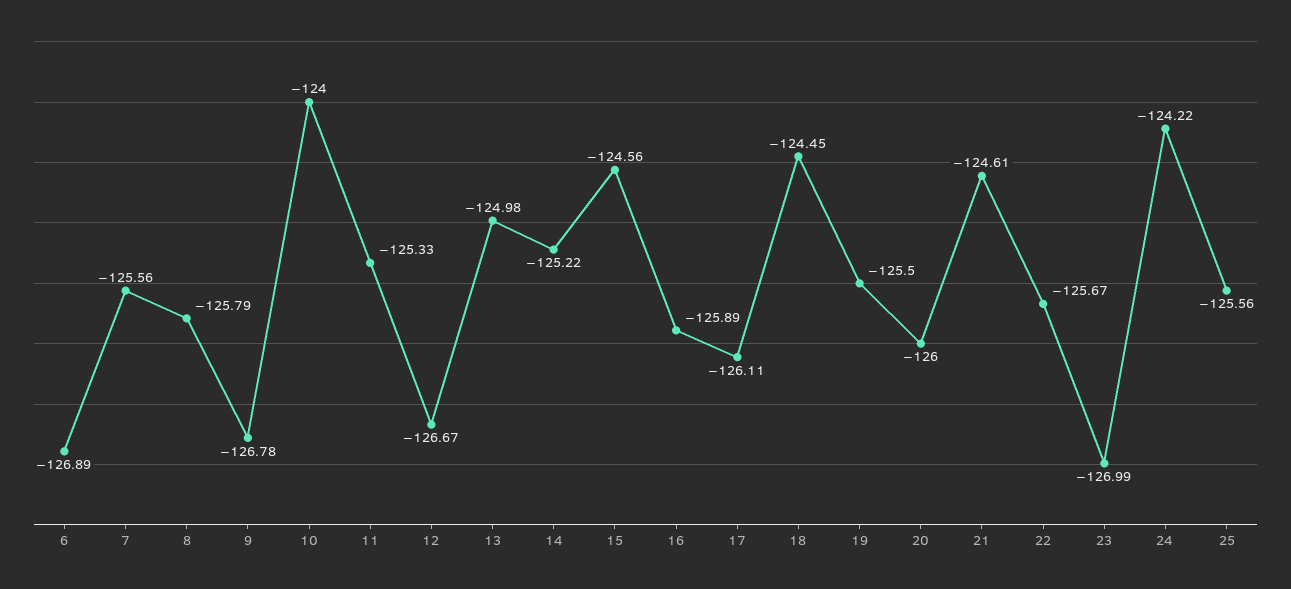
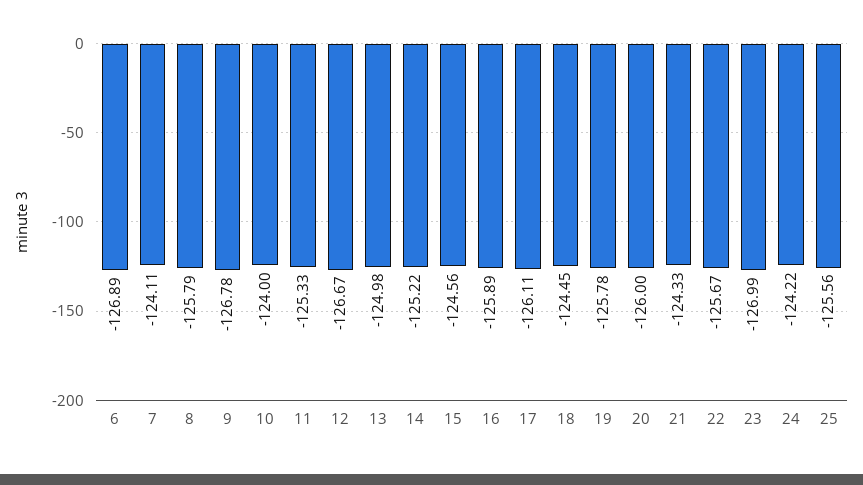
  {
    "6": -126.89,
-   "7": -125.56,
+   "7": -124.11,
    "8": -125.79,
    "9": -126.78,
    "10": -124,
    "11": -125.33,
    "12": -126.67,
    "13": -124.98,
    "14": -125.22,
    "15": -124.56,
    "16": -125.89,
    "17": -126.11,
    "18": -124.45,
-   "19": -125.5,
+   "19": -125.78,
    "20": -126,
-   "21": -124.61,
+   "21": -124.33,
    "22": -125.67,
    "23": -126.99,
    "24": -124.22,
    "25": -125.56
  }

